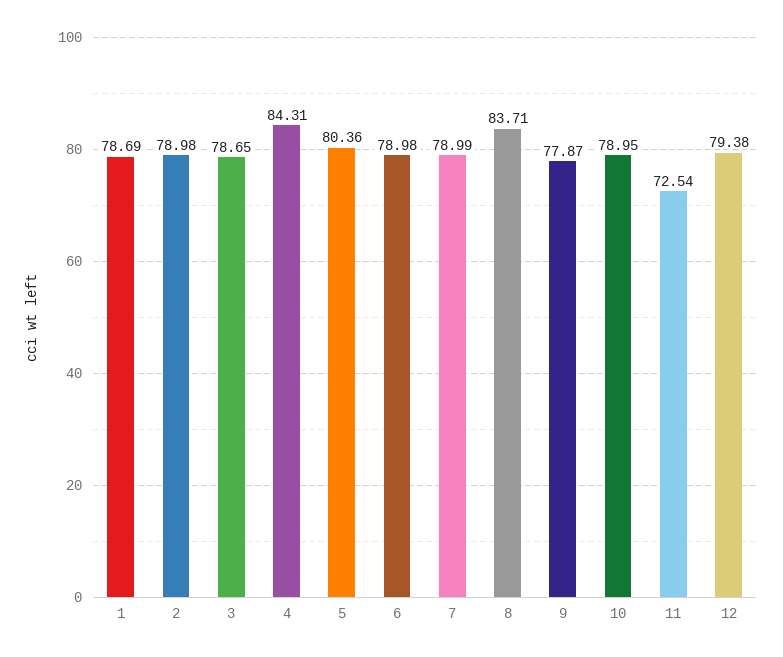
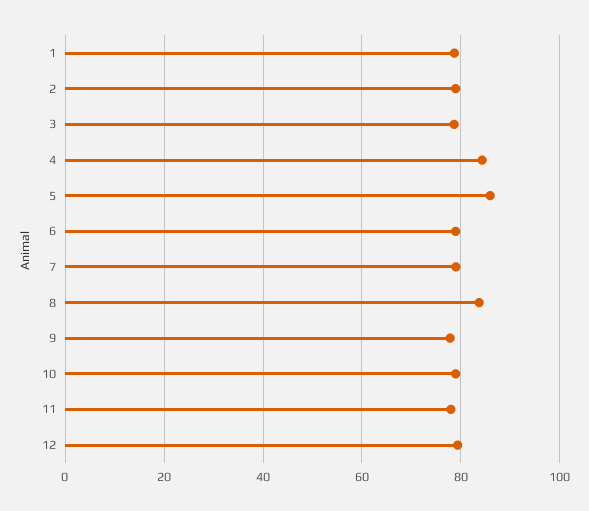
  {
    "1": 78.69,
    "2": 78.98,
    "3": 78.65,
    "4": 84.31,
-   "5": 80.36,
+   "5": 86,
    "6": 78.98,
    "7": 78.99,
    "8": 83.71,
    "9": 77.87,
    "10": 78.95,
-   "11": 72.54,
+   "11": 78,
    "12": 79.38
  }

